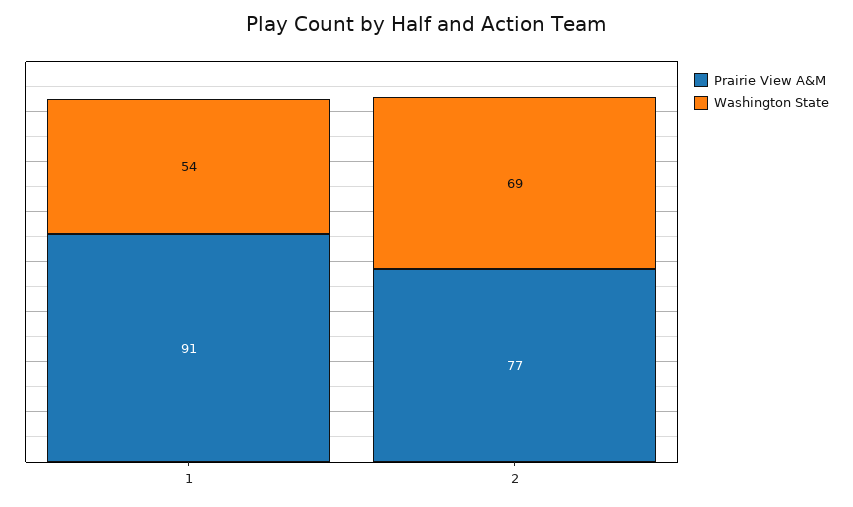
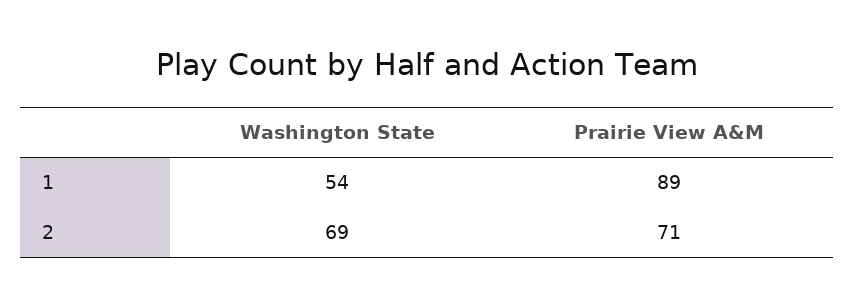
  {
    "Prairie View A&M": {
-     "1": 91,
+     "1": 89,
-     "2": 77
+     "2": 71
    },
    "Washington State": {
      "1": 54,
      "2": 69
    }
  }

